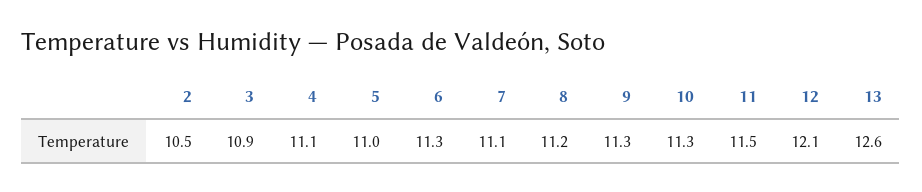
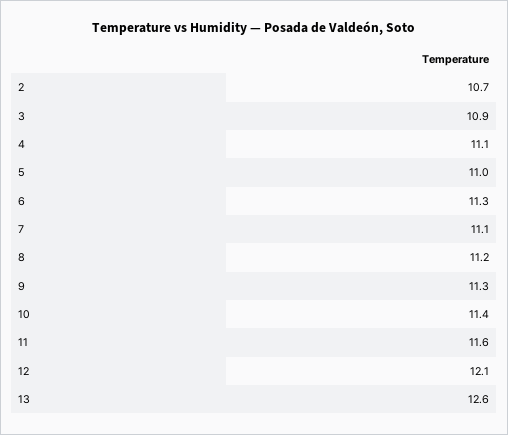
  {
-   "2": 10.5,
+   "2": 10.7,
    "3": 10.9,
    "4": 11.1,
    "5": 11,
    "6": 11.3,
    "7": 11.1,
    "8": 11.2,
    "9": 11.3,
-   "10": 11.3,
+   "10": 11.4,
-   "11": 11.5,
+   "11": 11.6,
    "12": 12.1,
    "13": 12.6
  }

